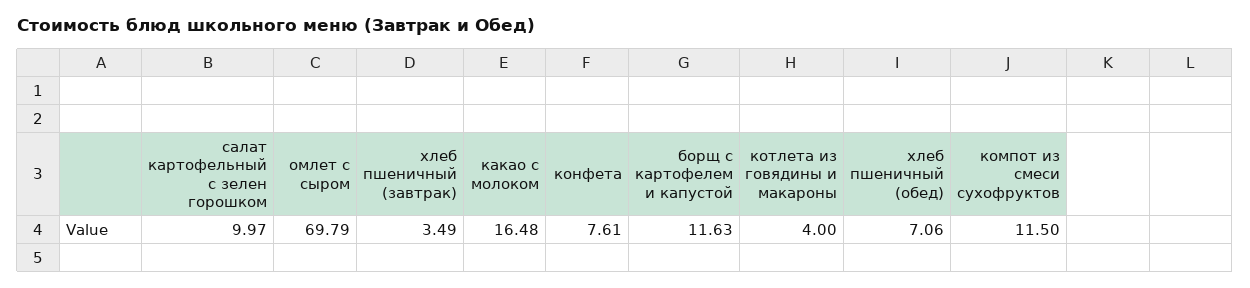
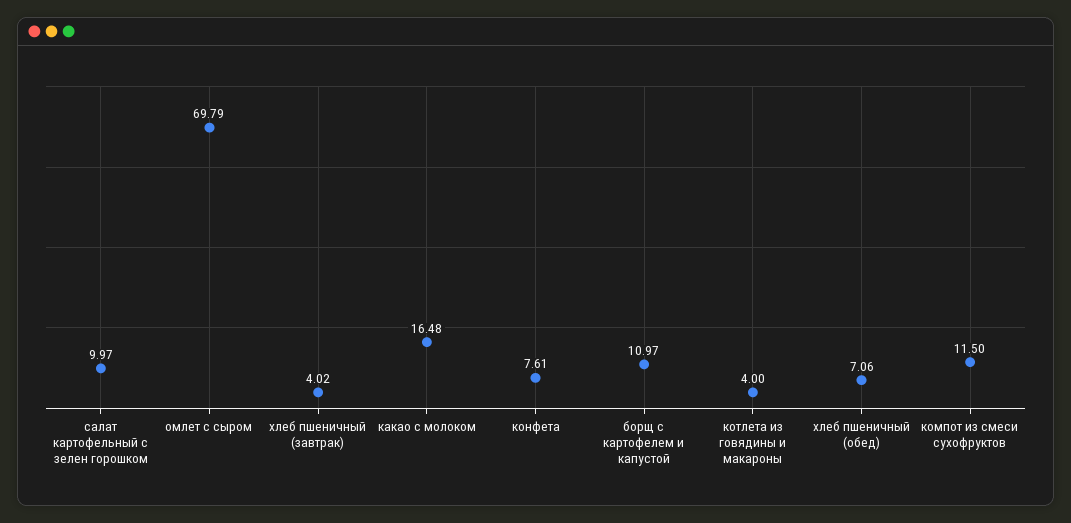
  {
    "салат картофельный с зелен горошком": 9.97,
    "омлет с сыром": 69.79,
-   "хлеб пшеничный (завтрак)": 3.49,
+   "хлеб пшеничный (завтрак)": 4.02,
    "какао с молоком": 16.48,
    "конфета": 7.61,
-   "борщ с картофелем и капустой": 11.63,
+   "борщ с картофелем и капустой": 10.97,
    "котлета из говядины и макароны": 4,
    "хлеб пшеничный (обед)": 7.06,
    "компот из смеси сухофруктов": 11.5
  }

